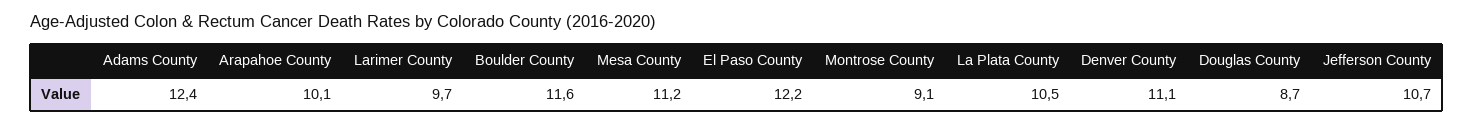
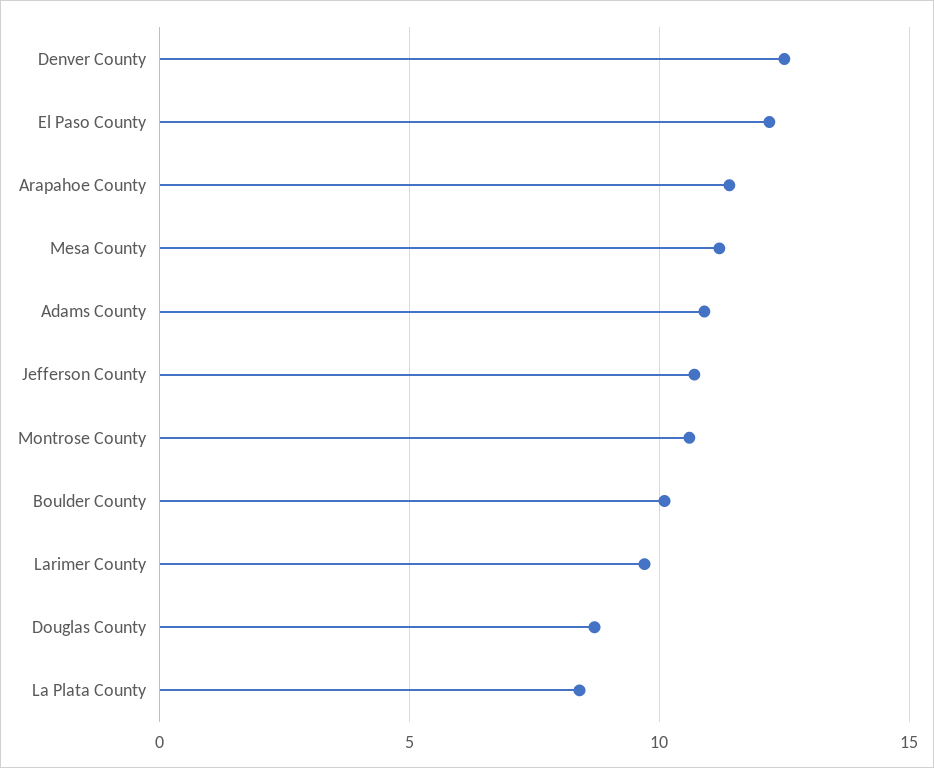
  {
-   "Adams County": 12.4,
+   "Adams County": 11,
-   "Arapahoe County": 10.1,
+   "Arapahoe County": 11.5,
    "Larimer County": 9.7,
-   "Boulder County": 11.6,
+   "Boulder County": 10,
    "Mesa County": 11.2,
    "El Paso County": 12.2,
-   "Montrose County": 9.1,
+   "Montrose County": 10.5,
-   "La Plata County": 10.5,
+   "La Plata County": 8.5,
-   "Denver County": 11.1,
+   "Denver County": 12.5,
    "Douglas County": 8.7,
    "Jefferson County": 10.7
  }

